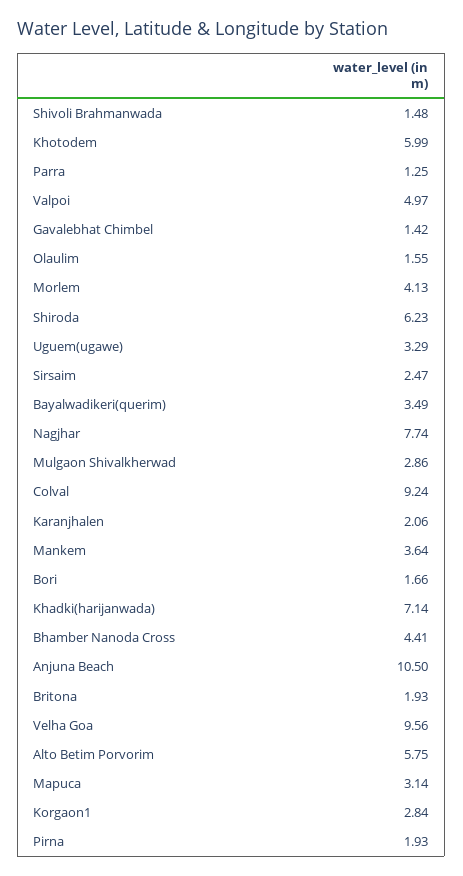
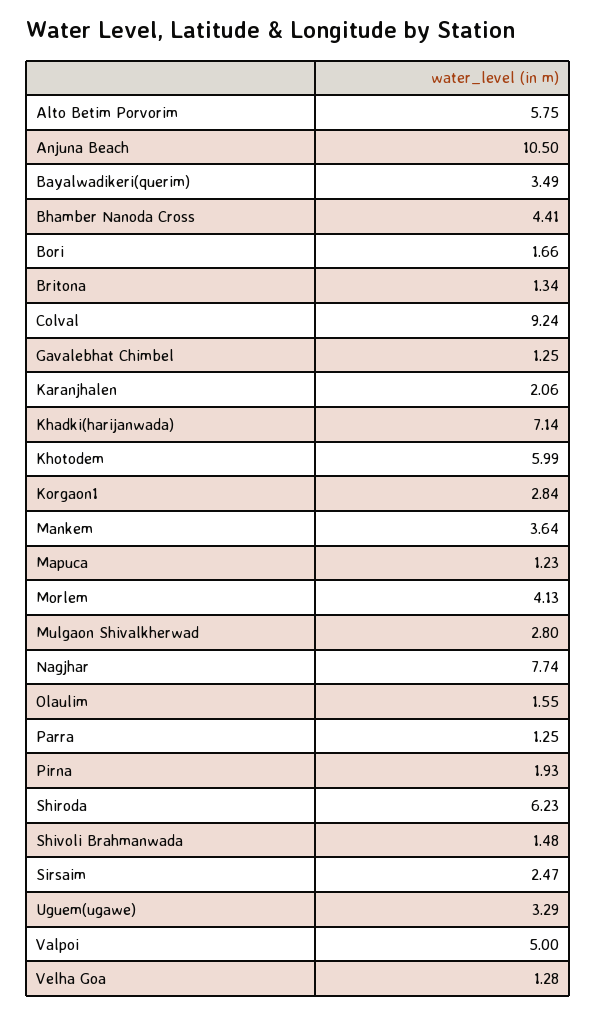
  {
    "Shivoli Brahmanwada": 1.48,
    "Khotodem": 5.99,
    "Parra": 1.25,
-   "Valpoi": 4.97,
+   "Valpoi": 5,
-   "Gavalebhat Chimbel": 1.42,
+   "Gavalebhat Chimbel": 1.25,
    "Olaulim": 1.55,
    "Morlem": 4.13,
    "Shiroda": 6.23,
    "Uguem(ugawe)": 3.29,
    "Sirsaim": 2.47,
    "Bayalwadikeri(querim)": 3.49,
    "Nagjhar": 7.74,
-   "Mulgaon Shivalkherwad": 2.86,
+   "Mulgaon Shivalkherwad": 2.8,
    "Colval": 9.24,
    "Karanjhalen": 2.06,
    "Mankem": 3.64,
    "Bori": 1.66,
    "Khadki(harijanwada)": 7.14,
    "Bhamber Nanoda Cross": 4.41,
    "Anjuna Beach": 10.5,
-   "Britona": 1.93,
+   "Britona": 1.34,
-   "Velha Goa": 9.56,
+   "Velha Goa": 1.28,
    "Alto Betim Porvorim": 5.75,
-   "Mapuca": 3.14,
+   "Mapuca": 1.23,
    "Korgaon1": 2.84,
    "Pirna": 1.93
  }

